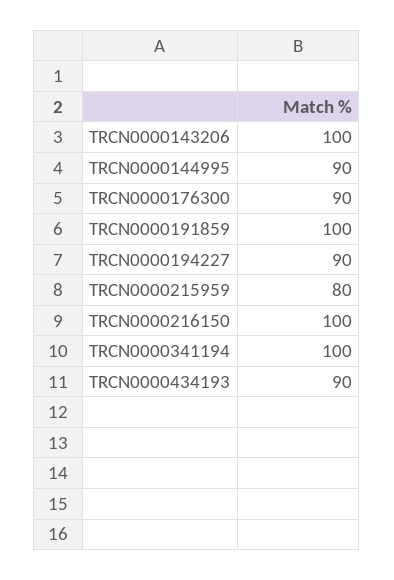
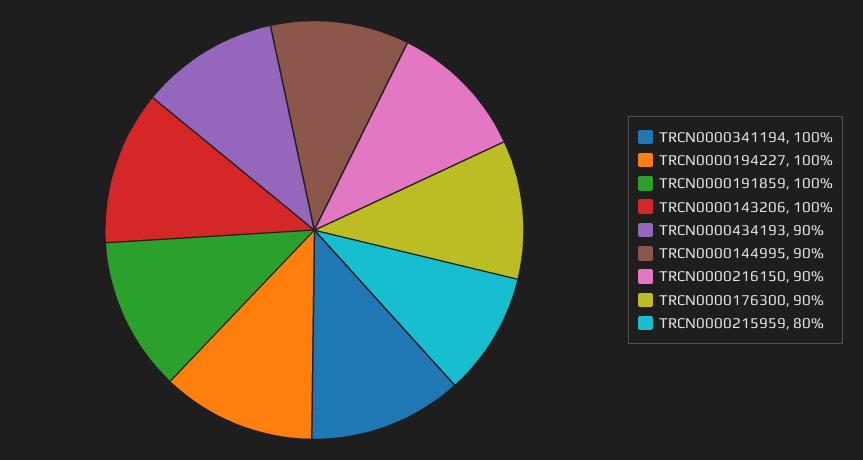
  {
    "TRCN0000143206": 100,
    "TRCN0000144995": 90,
    "TRCN0000176300": 90,
    "TRCN0000191859": 100,
-   "TRCN0000194227": 90,
+   "TRCN0000194227": 100,
    "TRCN0000215959": 80,
-   "TRCN0000216150": 100,
+   "TRCN0000216150": 90,
    "TRCN0000341194": 100,
    "TRCN0000434193": 90
  }

